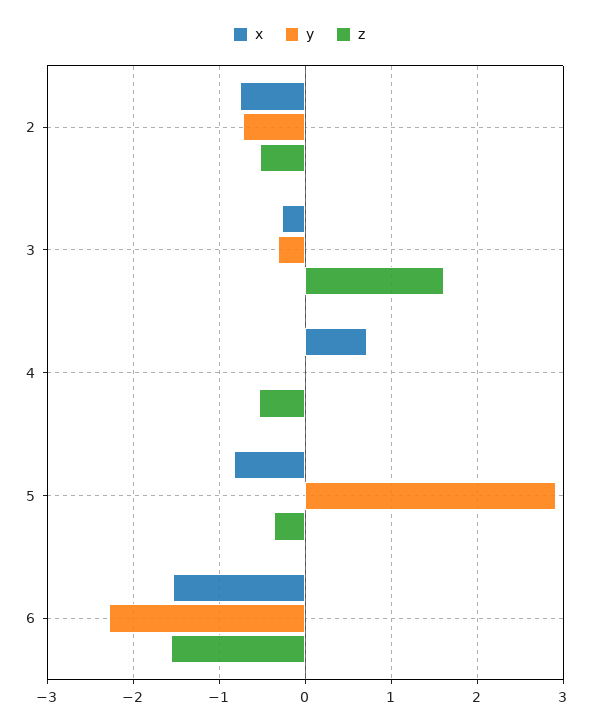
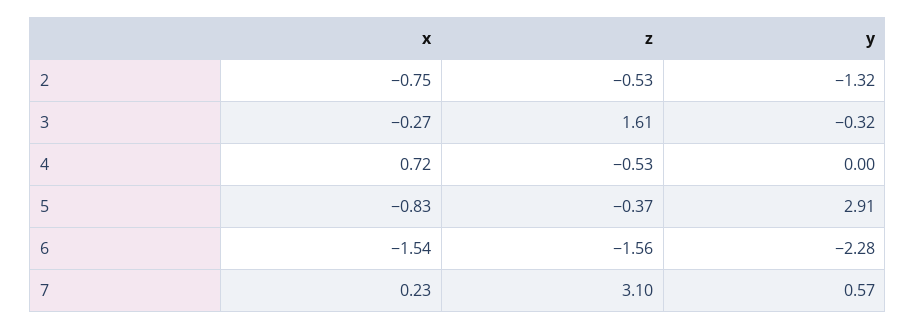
  {
    "x": {
      "2": -0.75,
      "3": -0.27,
      "4": 0.72,
      "5": -0.83,
-     "6": -1.54
+     "6": -1.54,
+     "7": 0.23
    },
    "y": {
-     "2": -0.7,
+     "2": -1.32,
      "3": -0.32,
      "4": 0,
      "5": 2.91,
-     "6": -2.28
+     "6": -2.28,
+     "7": 0.57
    },
    "z": {
      "2": -0.53,
      "3": 1.61,
      "4": -0.53,
      "5": -0.37,
-     "6": -1.56
+     "6": -1.56,
+     "7": 3.1
    }
  }

